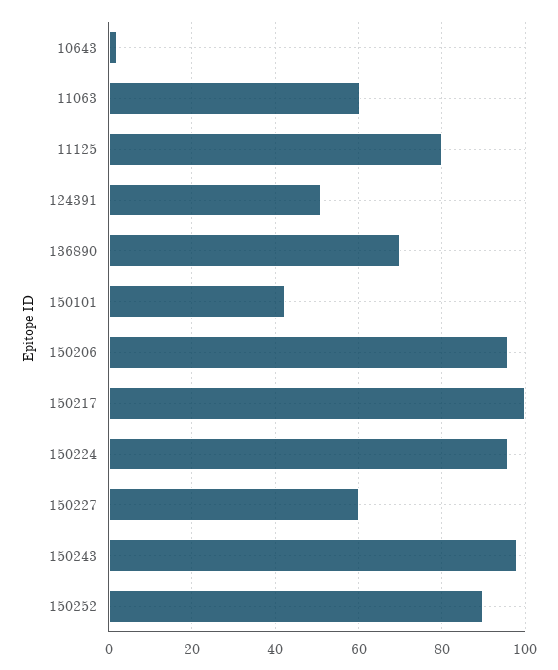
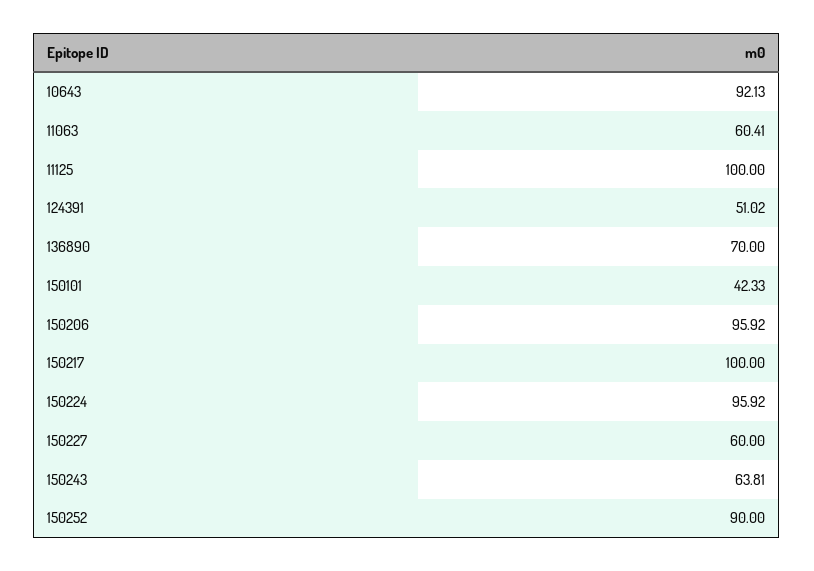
  {
-   "10643": 2,
+   "10643": 92.13,
    "11063": 60.41,
-   "11125": 80,
+   "11125": 100,
    "124391": 51.02,
    "136890": 70,
    "150101": 42.33,
    "150206": 95.92,
    "150217": 100,
    "150224": 95.92,
    "150227": 60,
-   "150243": 98,
+   "150243": 63.81,
    "150252": 90
  }

